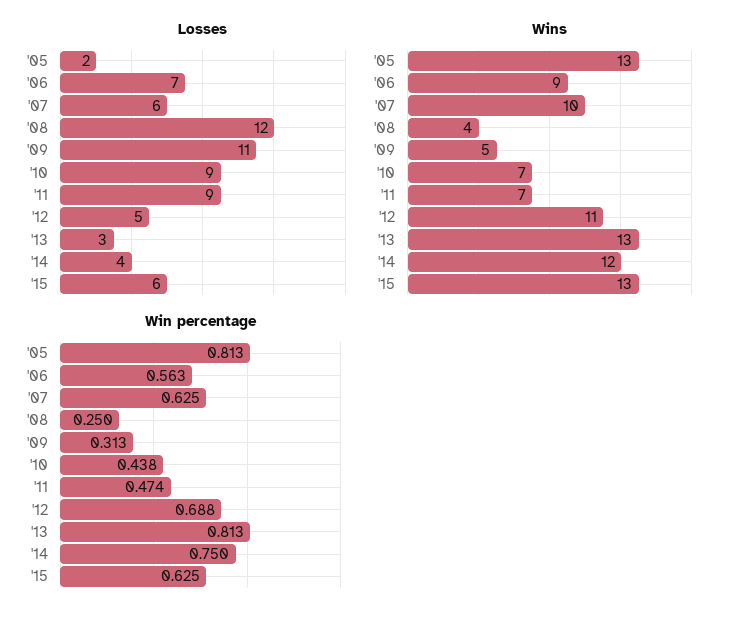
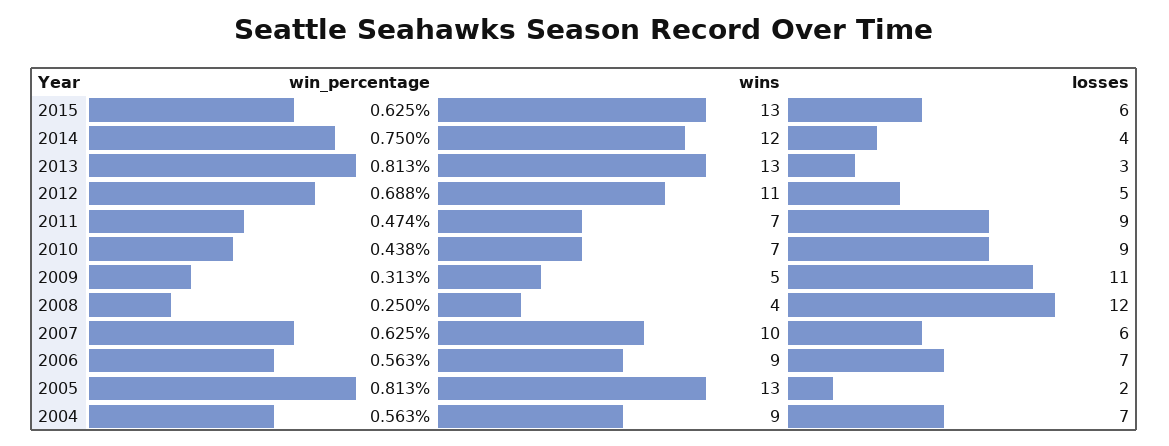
  {
    "Losses": {
      "'05": 2,
      "'06": 7,
      "'07": 6,
      "'08": 12,
      "'09": 11,
      "'10": 9,
      "'11": 9,
      "'12": 5,
      "'13": 3,
      "'14": 4,
-     "'15": 6
+     "'15": 6,
+     "2004": 7
    },
    "Wins": {
      "'05": 13,
      "'06": 9,
      "'07": 10,
      "'08": 4,
      "'09": 5,
      "'10": 7,
      "'11": 7,
      "'12": 11,
      "'13": 13,
      "'14": 12,
-     "'15": 13
+     "'15": 13,
+     "2004": 9
    },
    "Win percentage": {
      "'05": 0.813,
      "'06": 0.563,
      "'07": 0.625,
      "'08": 0.25,
      "'09": 0.313,
      "'10": 0.438,
      "'11": 0.474,
      "'12": 0.688,
      "'13": 0.813,
      "'14": 0.75,
-     "'15": 0.625
+     "'15": 0.625,
+     "2004": 0.563
    }
  }

